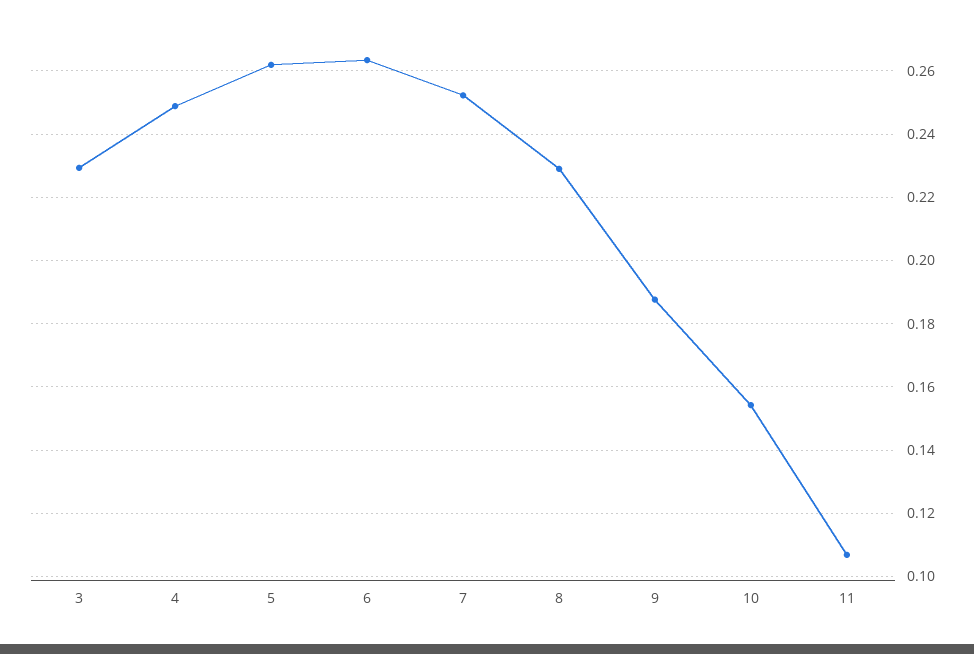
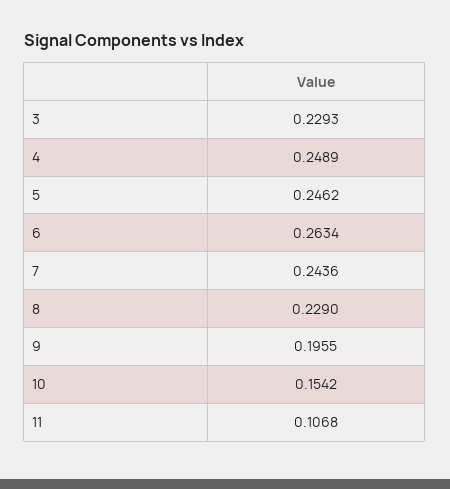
  {
    "3": 0.2293,
    "4": 0.2489,
-   "5": 0.262,
+   "5": 0.2462,
    "6": 0.2634,
-   "7": 0.252,
+   "7": 0.2436,
    "8": 0.229,
-   "9": 0.188,
+   "9": 0.1955,
    "10": 0.1542,
    "11": 0.1068
  }

